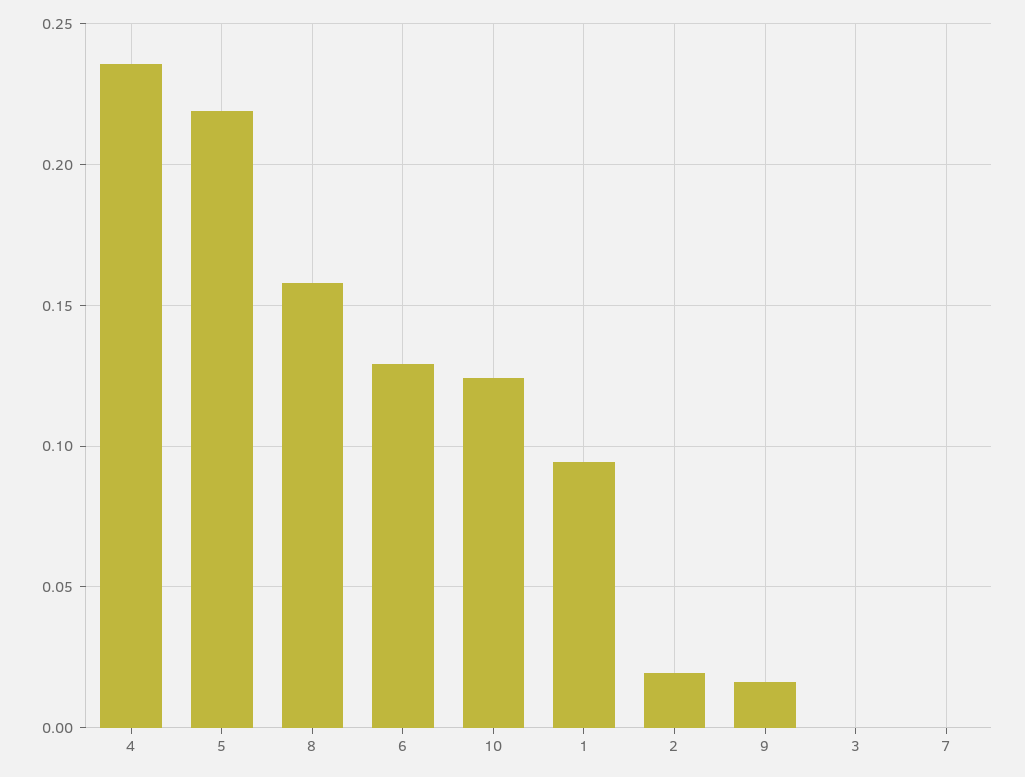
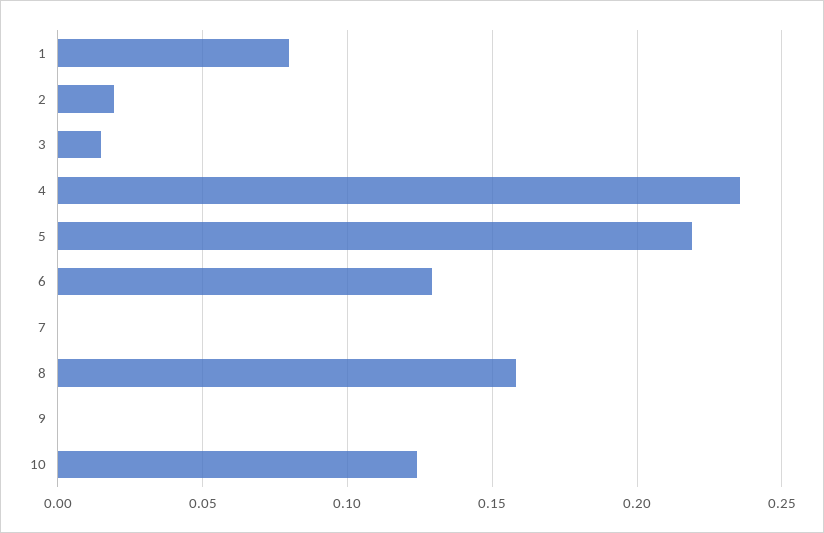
  {
    "4": 0.235,
    "5": 0.22,
    "8": 0.16,
    "6": 0.13,
    "10": 0.125,
-   "1": 0.095,
+   "1": 0.08,
    "2": 0.02,
-   "9": 0.015,
+   "9": 0,
-   "3": 0,
+   "3": 0.015,
    "7": 0
  }

